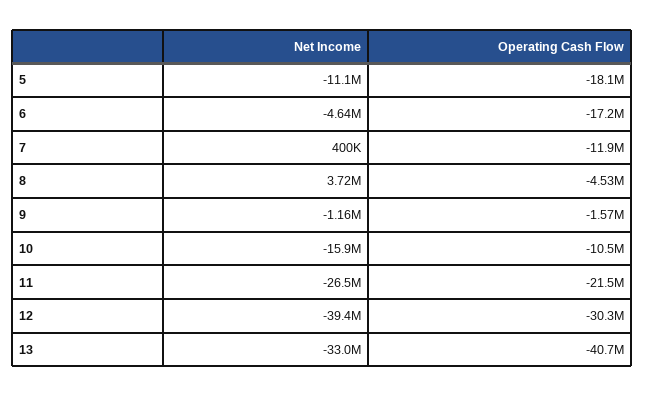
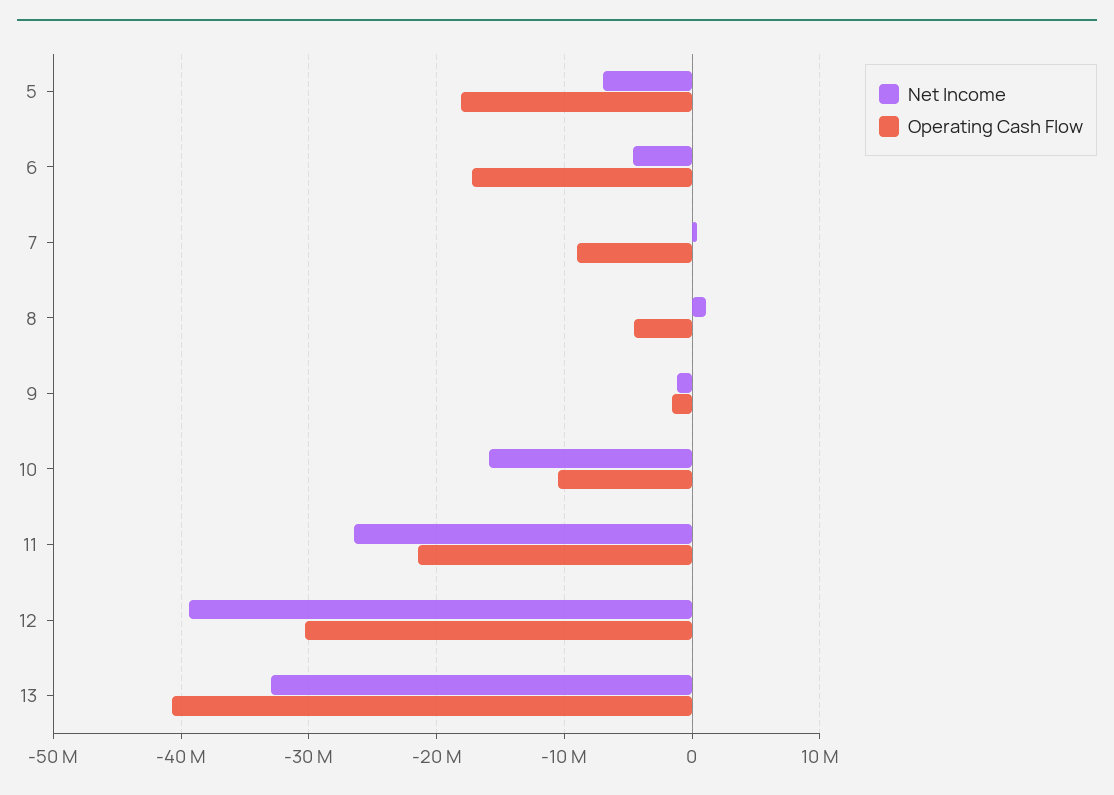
  {
    "Net Income": {
-     "5": -11100000,
+     "5": -7000000,
      "6": -4640000,
      "7": 400000,
-     "8": 3720000,
+     "8": 1000000,
      "9": -1160000,
      "10": -15900000,
      "11": -26500000,
      "12": -39400000,
      "13": -33000000
    },
    "Operating Cash Flow": {
      "5": -18100000,
      "6": -17200000,
-     "7": -11900000,
+     "7": -9000000,
      "8": -4530000,
      "9": -1570000,
      "10": -10500000,
      "11": -21500000,
      "12": -30300000,
      "13": -40700000
    }
  }

